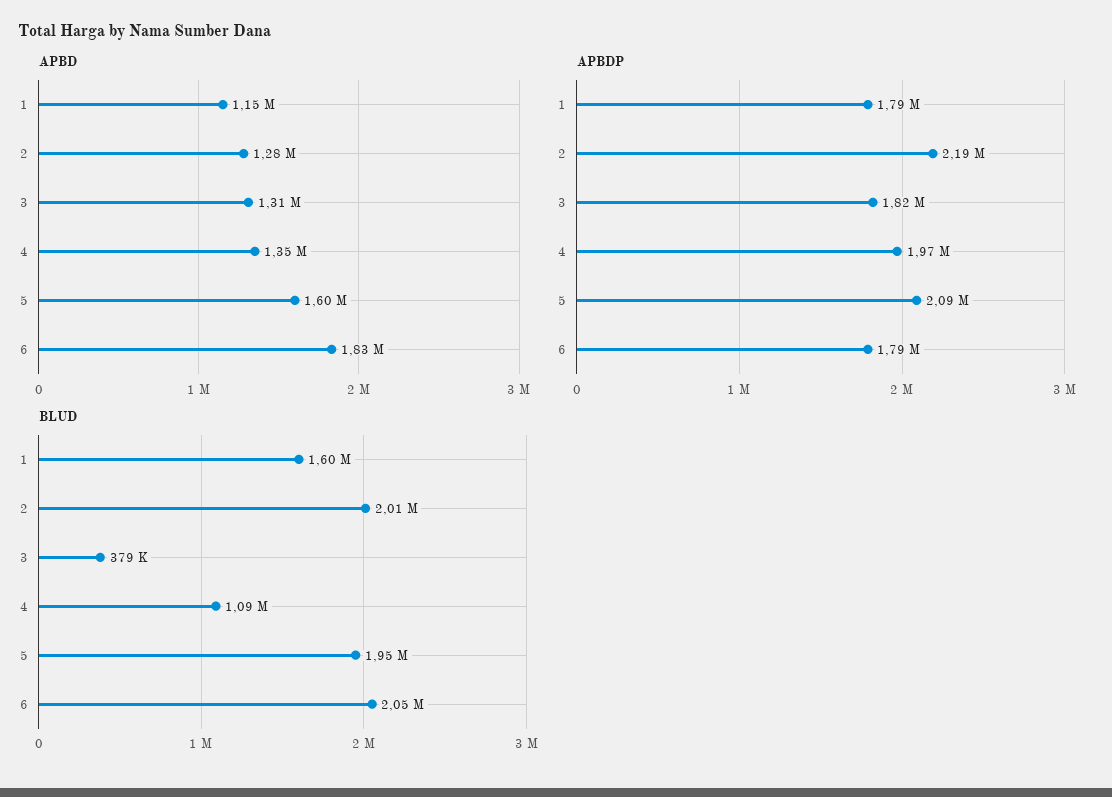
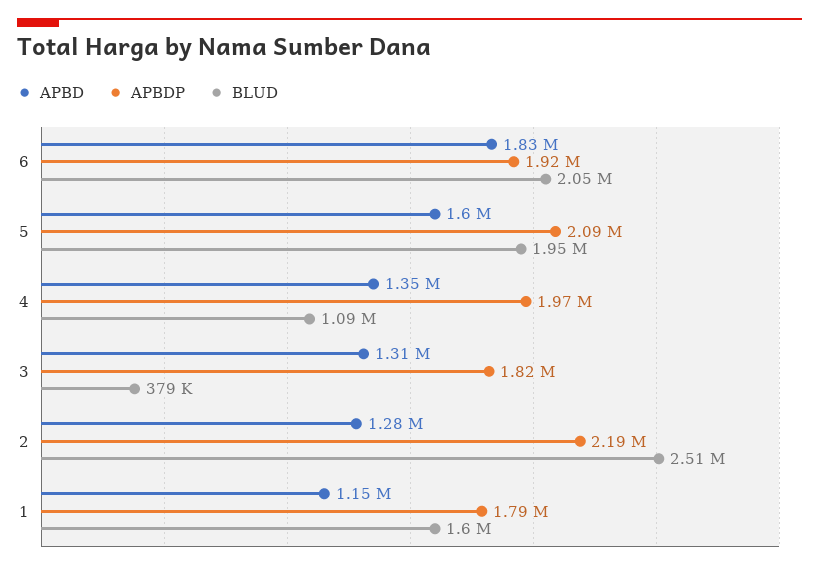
  {
    "APBD": {
      "1": 1150000,
      "2": 1280000,
      "3": 1310000,
      "4": 1350000,
      "5": 1600000,
      "6": 1830000
    },
    "APBDP": {
      "1": 1790000,
      "2": 2190000,
      "3": 1820000,
      "4": 1970000,
      "5": 2090000,
-     "6": 1790000
+     "6": 1920000
    },
    "BLUD": {
      "1": 1600000,
-     "2": 2010000,
+     "2": 2510000,
      "3": 379000,
      "4": 1090000,
      "5": 1950000,
      "6": 2050000
    }
  }

